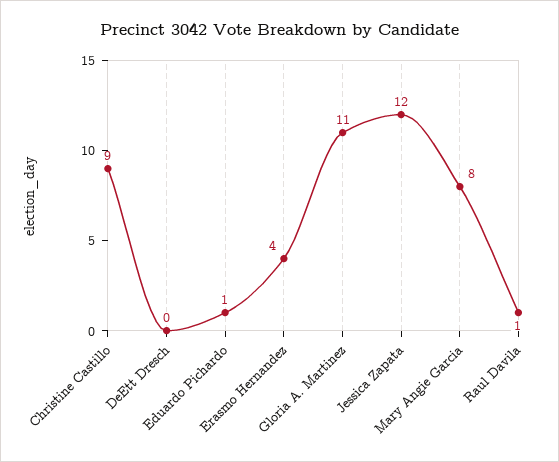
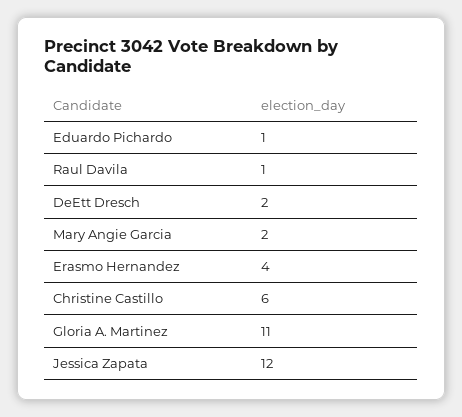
  {
-   "Christine Castillo": 9,
+   "Christine Castillo": 6,
-   "DeEtt Dresch": 0,
+   "DeEtt Dresch": 2,
    "Eduardo Pichardo": 1,
    "Erasmo Hernandez": 4,
    "Gloria A. Martinez": 11,
    "Jessica Zapata": 12,
-   "Mary Angie Garcia": 8,
+   "Mary Angie Garcia": 2,
    "Raul Davila": 1
  }

